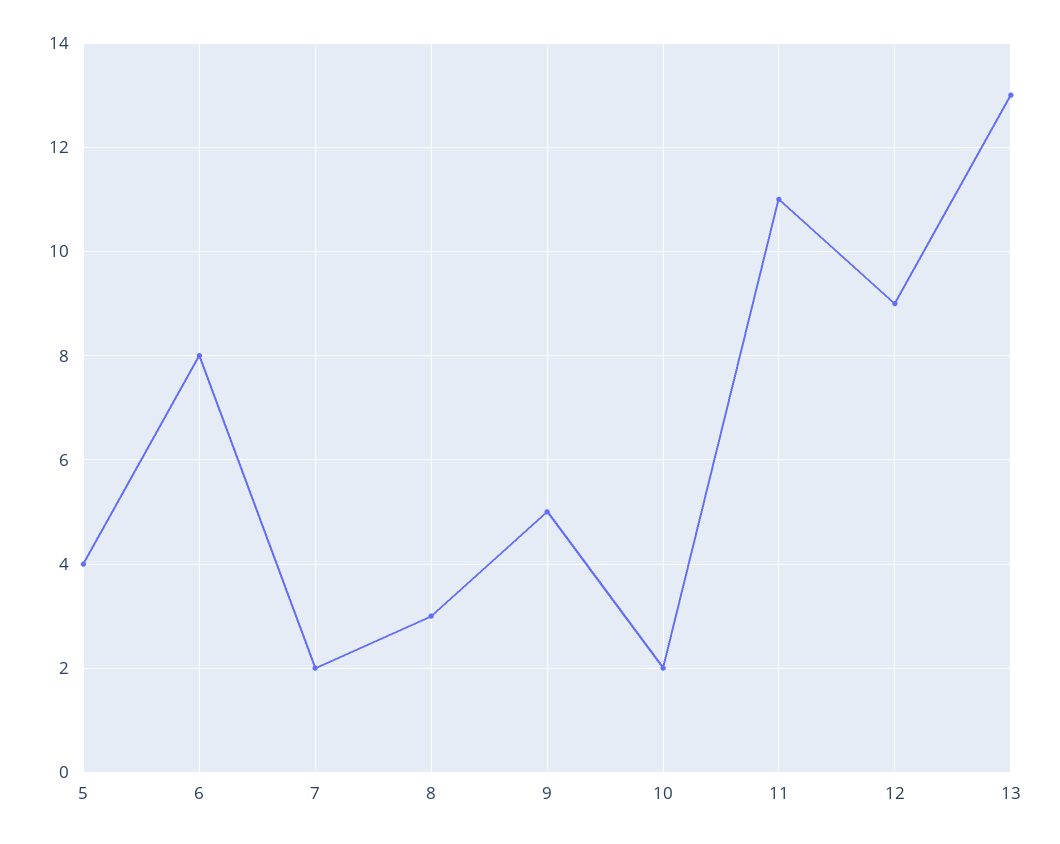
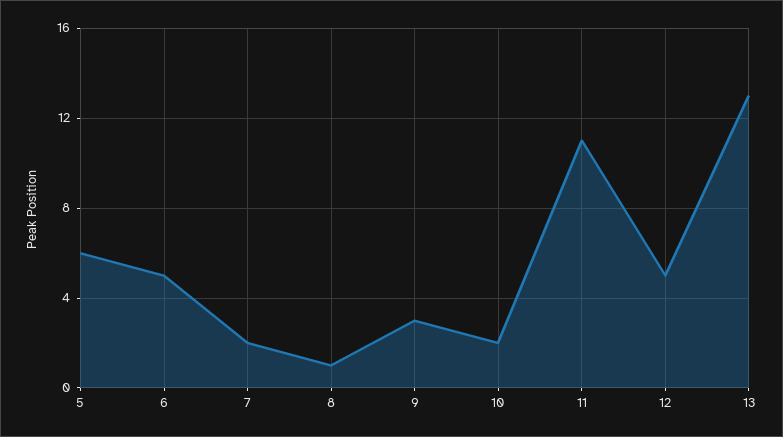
  {
-   "5": 4,
+   "5": 6,
-   "6": 8,
+   "6": 5,
    "7": 2,
-   "8": 3,
+   "8": 1,
-   "9": 5,
+   "9": 3,
    "10": 2,
    "11": 11,
-   "12": 9,
+   "12": 5,
    "13": 13
  }

